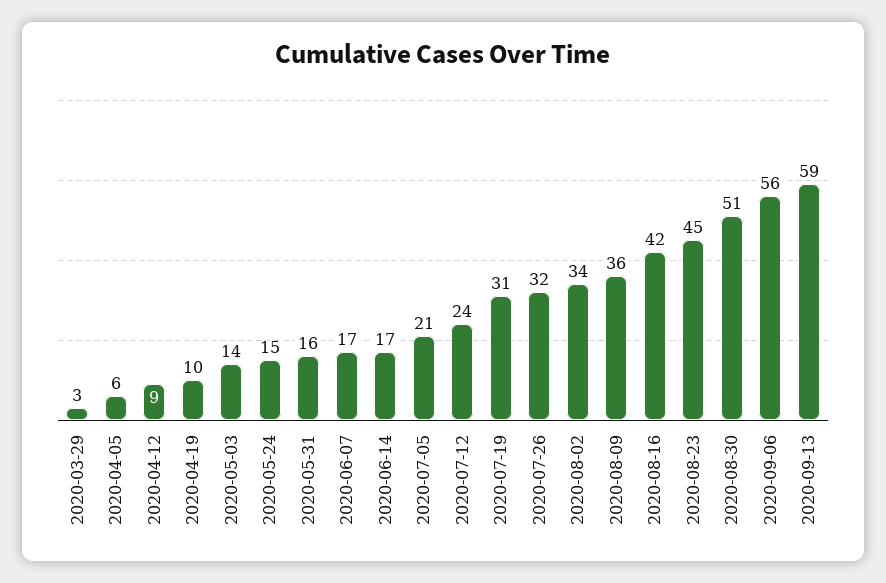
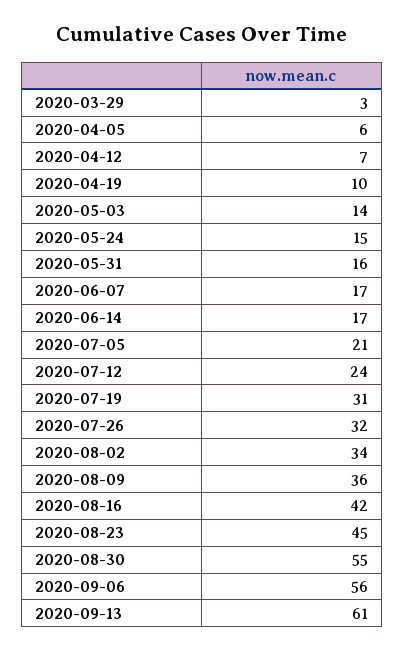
  {
    "2020-03-29": 3,
    "2020-04-05": 6,
-   "2020-04-12": 9,
+   "2020-04-12": 7,
    "2020-04-19": 10,
    "2020-05-03": 14,
    "2020-05-24": 15,
    "2020-05-31": 16,
    "2020-06-07": 17,
    "2020-06-14": 17,
    "2020-07-05": 21,
    "2020-07-12": 24,
    "2020-07-19": 31,
    "2020-07-26": 32,
    "2020-08-02": 34,
    "2020-08-09": 36,
    "2020-08-16": 42,
    "2020-08-23": 45,
-   "2020-08-30": 51,
+   "2020-08-30": 55,
    "2020-09-06": 56,
-   "2020-09-13": 59
+   "2020-09-13": 61
  }

